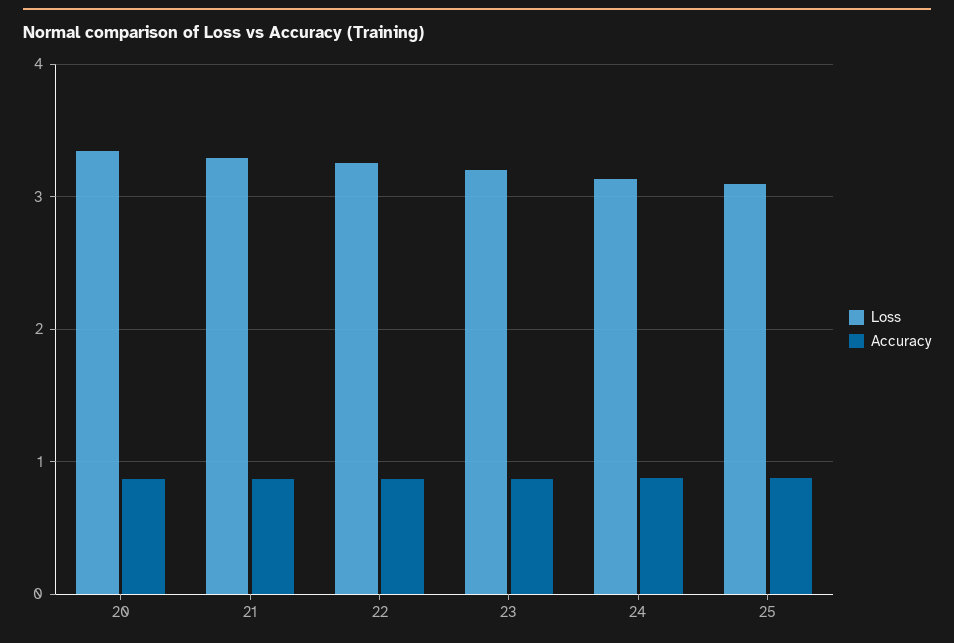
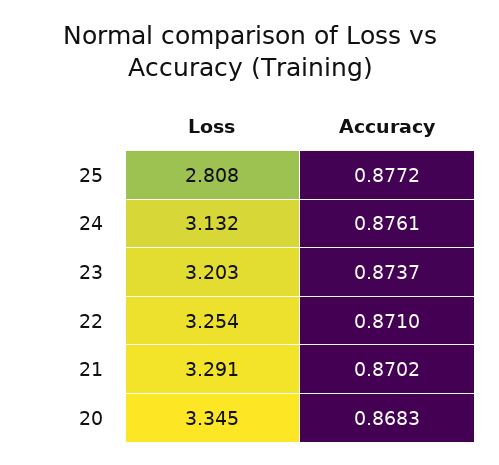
  {
    "Loss": {
      "20": 3.345,
      "21": 3.291,
      "22": 3.254,
      "23": 3.203,
      "24": 3.132,
-     "25": 3.1
+     "25": 2.808
    },
    "Accuracy": {
      "20": 0.8683,
      "21": 0.8702,
      "22": 0.871,
      "23": 0.8737,
      "24": 0.8761,
      "25": 0.8772
    }
  }

